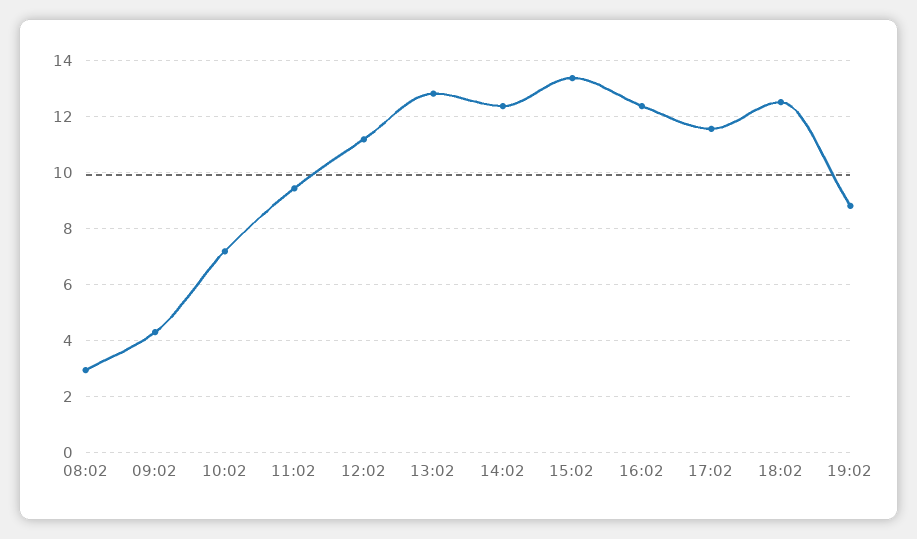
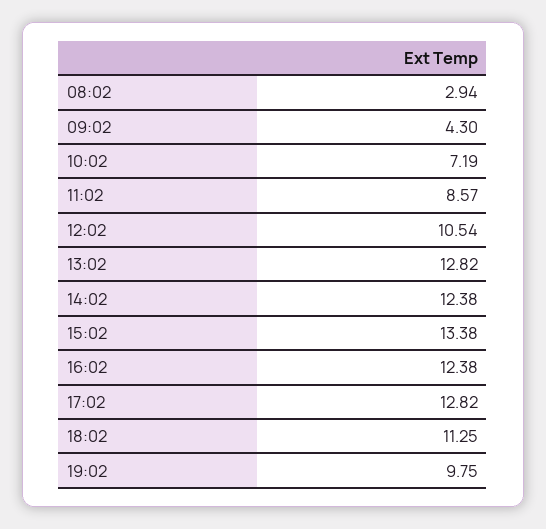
  {
    "08:02": 2.94,
    "09:02": 4.3,
    "10:02": 7.19,
-   "11:02": 9.5,
+   "11:02": 8.57,
-   "12:02": 11.25,
+   "12:02": 10.54,
    "13:02": 12.82,
    "14:02": 12.38,
    "15:02": 13.38,
    "16:02": 12.38,
-   "17:02": 11.5,
+   "17:02": 12.82,
-   "18:02": 12.5,
+   "18:02": 11.25,
-   "19:02": 8.75
+   "19:02": 9.75
  }

